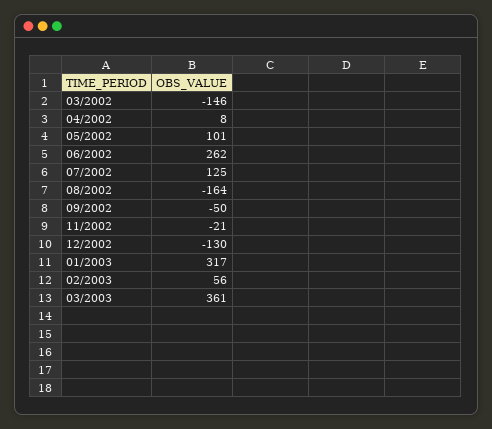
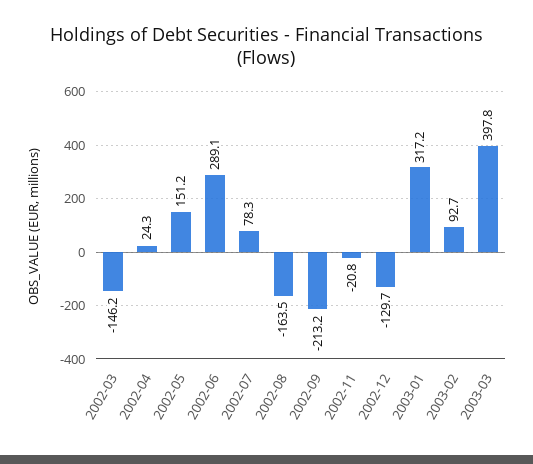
  {
    "03/2002": -146.2,
-   "04/2002": 8,
+   "04/2002": 24.3,
-   "05/2002": 101,
+   "05/2002": 151.2,
-   "06/2002": 262,
+   "06/2002": 289.1,
-   "07/2002": 125,
+   "07/2002": 78.3,
    "08/2002": -163.5,
-   "09/2002": -50,
+   "09/2002": -213.2,
    "11/2002": -20.8,
    "12/2002": -129.7,
    "01/2003": 317.2,
-   "02/2003": 56,
+   "02/2003": 92.7,
-   "03/2003": 361
+   "03/2003": 397.8
  }

